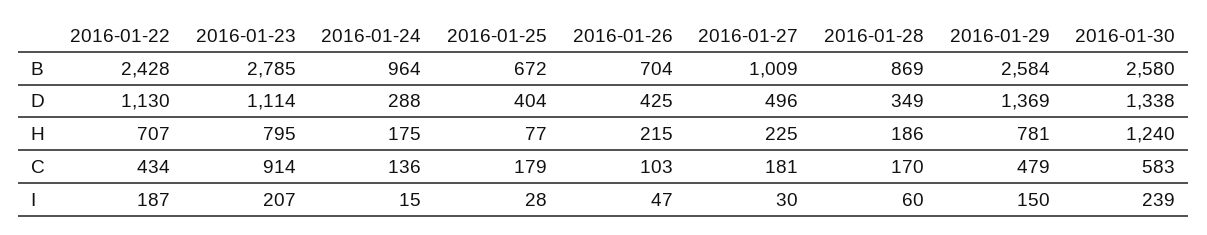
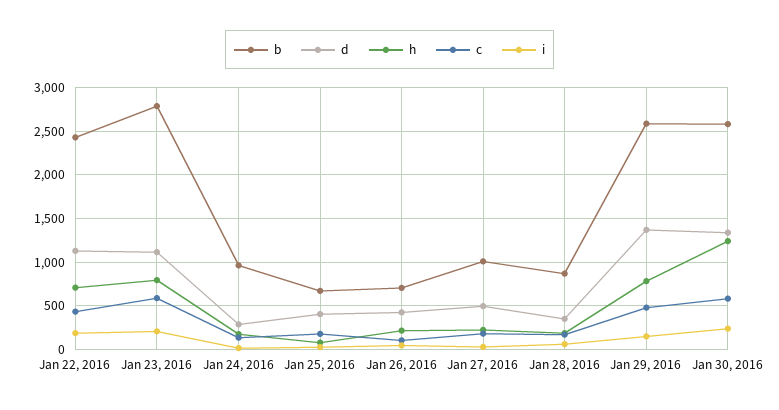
  {
    "B": {
      "2016-01-22": 2428,
      "2016-01-23": 2785,
      "2016-01-24": 964,
      "2016-01-25": 672,
      "2016-01-26": 704,
      "2016-01-27": 1009,
      "2016-01-28": 869,
      "2016-01-29": 2584,
      "2016-01-30": 2580
    },
    "D": {
      "2016-01-22": 1130,
      "2016-01-23": 1114,
      "2016-01-24": 288,
      "2016-01-25": 404,
      "2016-01-26": 425,
      "2016-01-27": 496,
      "2016-01-28": 349,
      "2016-01-29": 1369,
      "2016-01-30": 1338
    },
    "H": {
      "2016-01-22": 707,
      "2016-01-23": 795,
      "2016-01-24": 175,
      "2016-01-25": 77,
      "2016-01-26": 215,
      "2016-01-27": 225,
      "2016-01-28": 186,
      "2016-01-29": 781,
      "2016-01-30": 1240
    },
    "C": {
      "2016-01-22": 434,
-     "2016-01-23": 914,
+     "2016-01-23": 600,
      "2016-01-24": 136,
      "2016-01-25": 179,
      "2016-01-26": 103,
      "2016-01-27": 181,
      "2016-01-28": 170,
      "2016-01-29": 479,
      "2016-01-30": 583
    },
    "I": {
      "2016-01-22": 187,
      "2016-01-23": 207,
      "2016-01-24": 15,
      "2016-01-25": 28,
      "2016-01-26": 47,
      "2016-01-27": 30,
      "2016-01-28": 60,
      "2016-01-29": 150,
      "2016-01-30": 239
    }
  }

